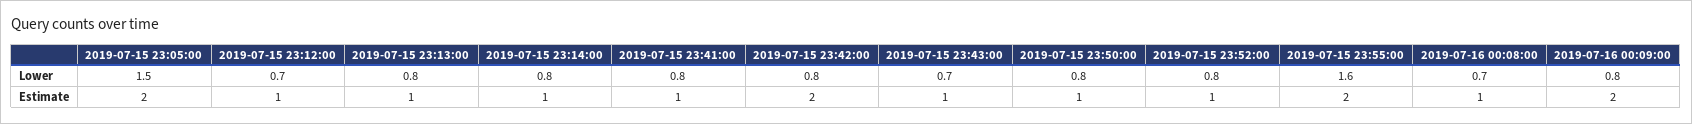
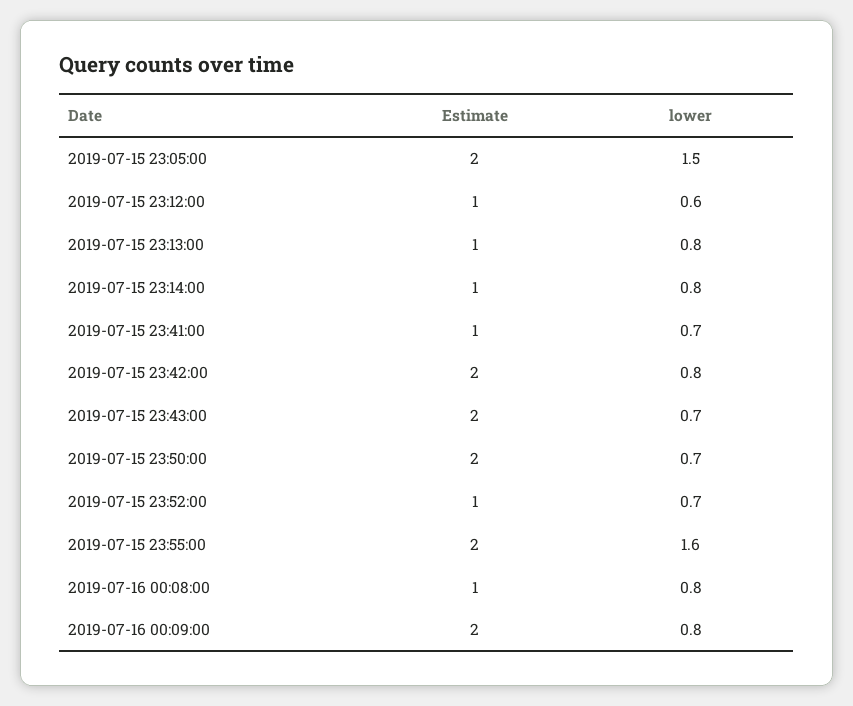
  {
    "2019-07-15 23:05:00": {
      "Lower": 1.5,
      "Estimate": 2
    },
    "2019-07-15 23:12:00": {
-     "Lower": 0.7,
+     "Lower": 0.6,
      "Estimate": 1
    },
    "2019-07-15 23:13:00": {
      "Lower": 0.8,
      "Estimate": 1
    },
    "2019-07-15 23:14:00": {
      "Lower": 0.8,
      "Estimate": 1
    },
    "2019-07-15 23:41:00": {
-     "Lower": 0.8,
+     "Lower": 0.7,
      "Estimate": 1
    },
    "2019-07-15 23:42:00": {
      "Lower": 0.8,
      "Estimate": 2
    },
    "2019-07-15 23:43:00": {
      "Lower": 0.7,
-     "Estimate": 1
+     "Estimate": 2
    },
    "2019-07-15 23:50:00": {
-     "Lower": 0.8,
+     "Lower": 0.7,
-     "Estimate": 1
+     "Estimate": 2
    },
    "2019-07-15 23:52:00": {
-     "Lower": 0.8,
+     "Lower": 0.7,
      "Estimate": 1
    },
    "2019-07-15 23:55:00": {
      "Lower": 1.6,
      "Estimate": 2
    },
    "2019-07-16 00:08:00": {
-     "Lower": 0.7,
+     "Lower": 0.8,
      "Estimate": 1
    },
    "2019-07-16 00:09:00": {
      "Lower": 0.8,
      "Estimate": 2
    }
  }

